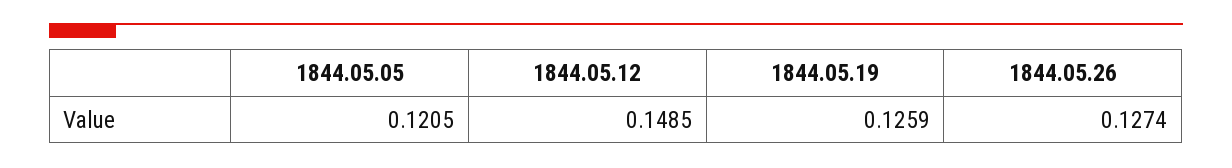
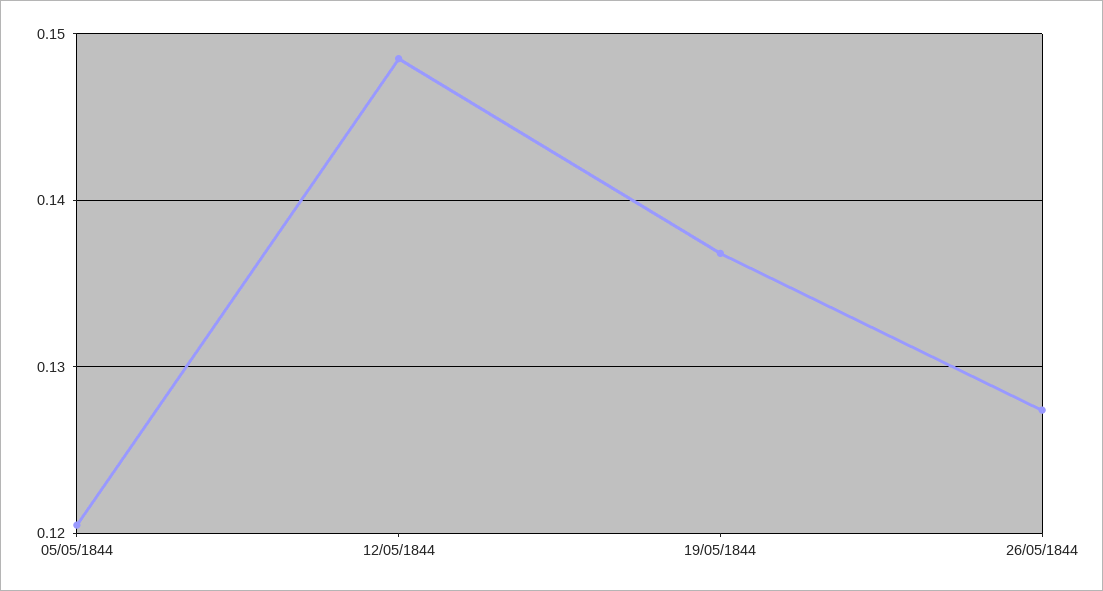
  {
    "1844.05.05": 0.1205,
    "1844.05.12": 0.1485,
-   "1844.05.19": 0.1259,
+   "1844.05.19": 0.137,
    "1844.05.26": 0.1274
  }

